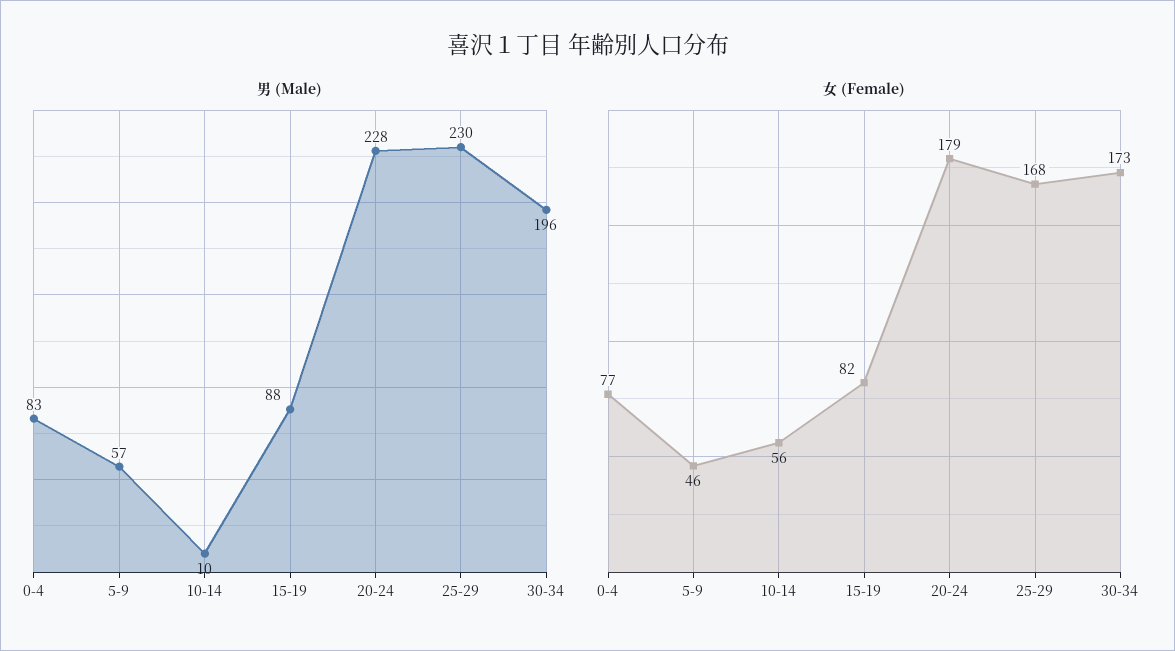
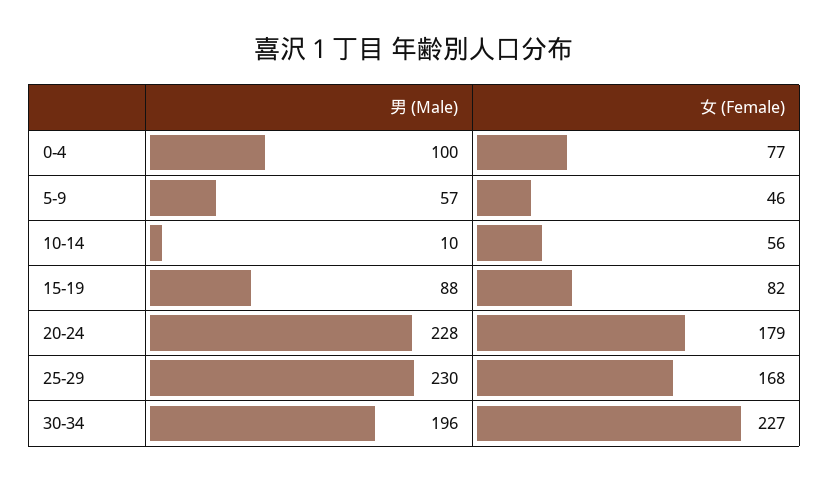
  {
    "男 (Male)": {
-     "0-4": 83,
+     "0-4": 100,
      "5-9": 57,
      "10-14": 10,
      "15-19": 88,
      "20-24": 228,
      "25-29": 230,
      "30-34": 196
    },
    "女 (Female)": {
      "0-4": 77,
      "5-9": 46,
      "10-14": 56,
      "15-19": 82,
      "20-24": 179,
      "25-29": 168,
-     "30-34": 173
+     "30-34": 227
    }
  }

